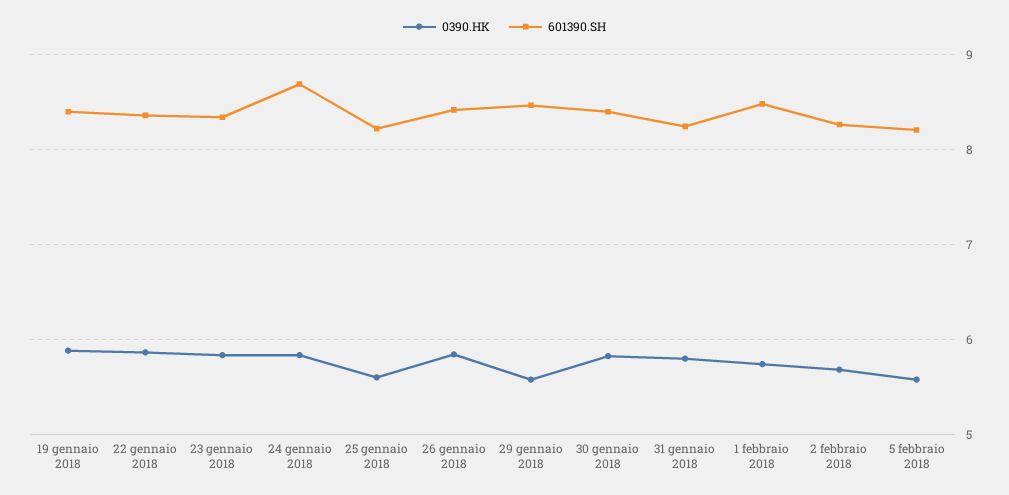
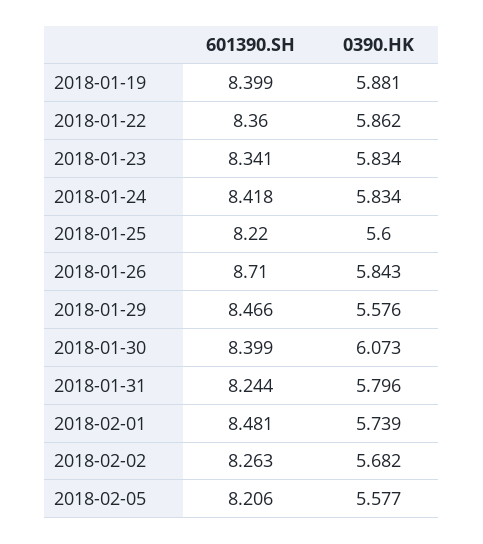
  {
    "0390.HK": {
      "19 gennaio 2018": 5.881,
      "22 gennaio 2018": 5.862,
      "23 gennaio 2018": 5.834,
      "24 gennaio 2018": 5.834,
      "25 gennaio 2018": 5.6,
      "26 gennaio 2018": 5.843,
      "29 gennaio 2018": 5.576,
-     "30 gennaio 2018": 5.8,
+     "30 gennaio 2018": 6.073,
      "31 gennaio 2018": 5.796,
      "1 febbraio 2018": 5.739,
      "2 febbraio 2018": 5.682,
      "5 febbraio 2018": 5.577
    },
    "601390.SH": {
      "19 gennaio 2018": 8.399,
      "22 gennaio 2018": 8.36,
      "23 gennaio 2018": 8.341,
-     "24 gennaio 2018": 8.7,
+     "24 gennaio 2018": 8.418,
      "25 gennaio 2018": 8.22,
-     "26 gennaio 2018": 8.4,
+     "26 gennaio 2018": 8.71,
      "29 gennaio 2018": 8.466,
      "30 gennaio 2018": 8.399,
      "31 gennaio 2018": 8.244,
      "1 febbraio 2018": 8.481,
      "2 febbraio 2018": 8.263,
      "5 febbraio 2018": 8.206
    }
  }

